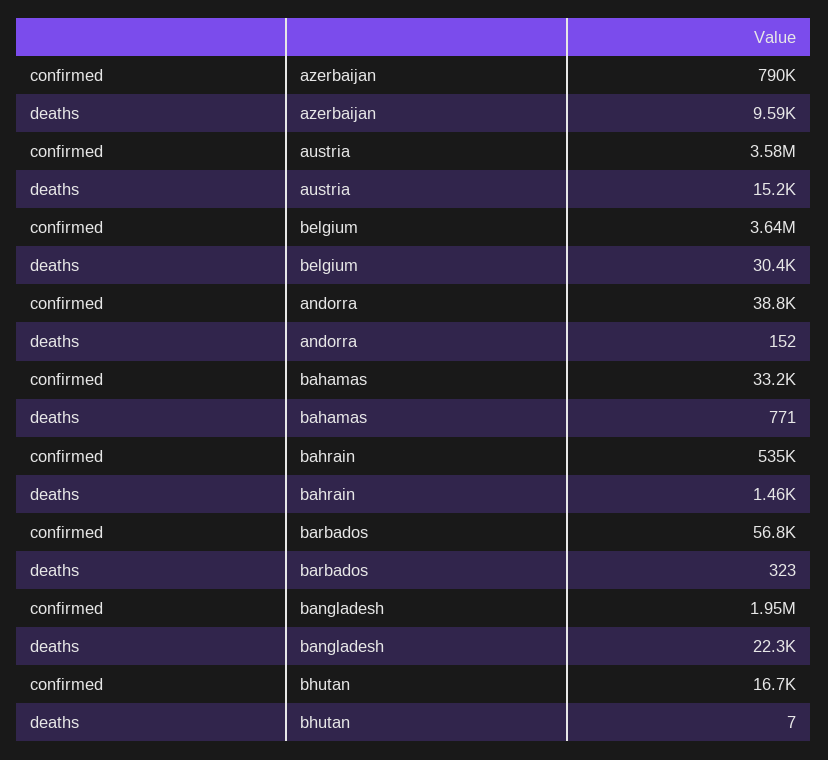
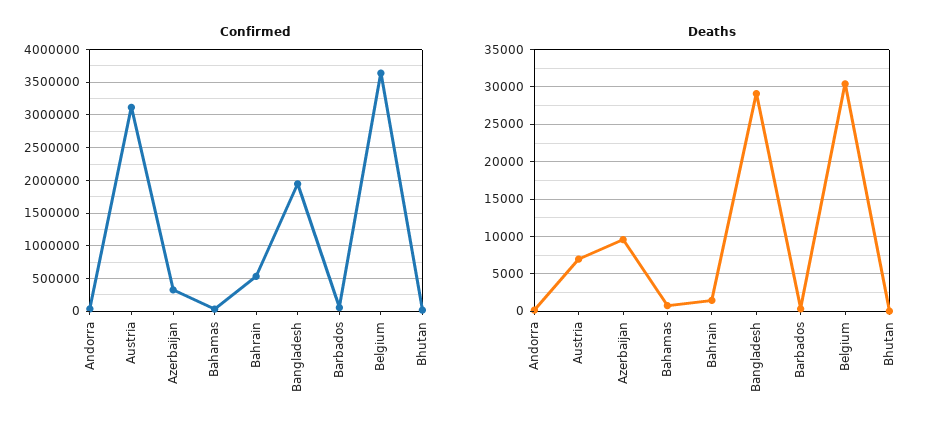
  {
    "confirmed": {
-     "azerbaijan": 790000,
+     "azerbaijan": 300000,
-     "austria": 3580000,
+     "austria": 3100000,
      "belgium": 3640000,
      "andorra": 38800,
      "bahamas": 33200,
      "bahrain": 535000,
      "barbados": 56800,
      "bangladesh": 1950000,
      "bhutan": 16700
    },
    "deaths": {
      "azerbaijan": 9590,
-     "austria": 15200,
+     "austria": 7000,
      "belgium": 30400,
      "andorra": 152,
      "bahamas": 771,
      "bahrain": 1460,
      "barbados": 323,
-     "bangladesh": 22300,
+     "bangladesh": 29000,
      "bhutan": 7
    }
  }

